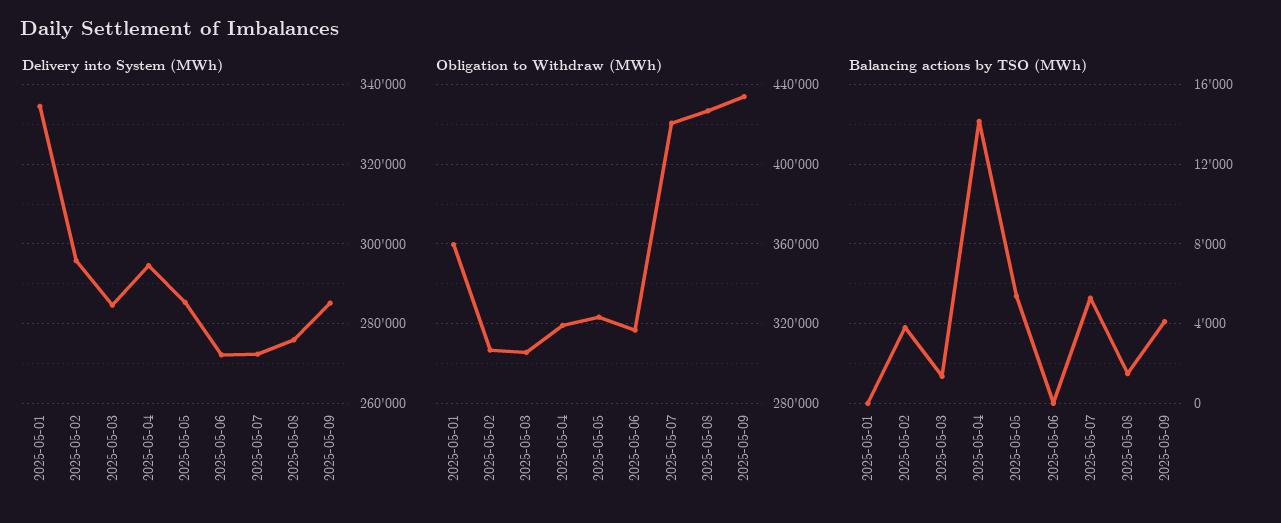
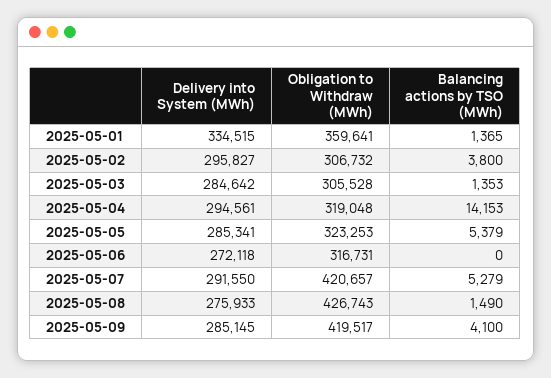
  {
    "Delivery into System (MWh)": {
      "2025-05-01": 334515,
      "2025-05-02": 295827,
      "2025-05-03": 284642,
      "2025-05-04": 294561,
      "2025-05-05": 285341,
      "2025-05-06": 272118,
-     "2025-05-07": 272000,
+     "2025-05-07": 291550,
      "2025-05-08": 275933,
      "2025-05-09": 285145
    },
    "Obligation to Withdraw (MWh)": {
      "2025-05-01": 359641,
      "2025-05-02": 306732,
      "2025-05-03": 305528,
      "2025-05-04": 319048,
      "2025-05-05": 323253,
      "2025-05-06": 316731,
      "2025-05-07": 420657,
      "2025-05-08": 426743,
-     "2025-05-09": 435000
+     "2025-05-09": 419517
    },
    "Balancing actions by TSO (MWh)": {
-     "2025-05-01": 0,
+     "2025-05-01": 1365,
      "2025-05-02": 3800,
      "2025-05-03": 1353,
      "2025-05-04": 14153,
      "2025-05-05": 5379,
      "2025-05-06": 0,
      "2025-05-07": 5279,
      "2025-05-08": 1490,
      "2025-05-09": 4100
    }
  }

